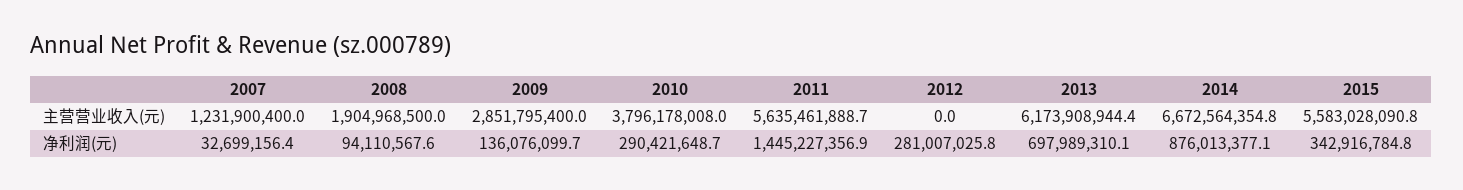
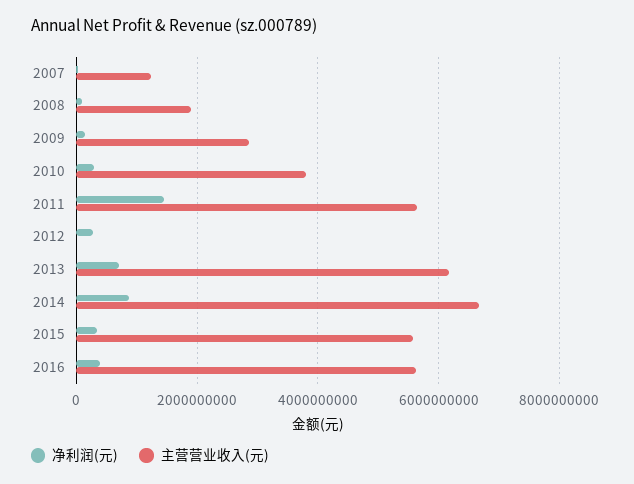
  {
    "主营营业收入(元)": {
      "2007": 1231900400,
      "2008": 1904968500,
      "2009": 2851795400,
      "2010": 3796178008,
      "2011": 5635461888.7,
      "2012": 0,
      "2013": 6173908944.4,
      "2014": 6672564354.8,
-     "2015": 5583028090.8
+     "2015": 5583028090.8,
+     "2016": 5600000000
    },
    "净利润(元)": {
      "2007": 32699156.4,
      "2008": 94110567.6,
      "2009": 136076099.7,
      "2010": 290421648.7,
      "2011": 1445227356.9,
      "2012": 281007025.8,
      "2013": 697989310.1,
      "2014": 876013377.1,
-     "2015": 342916784.8
+     "2015": 342916784.8,
+     "2016": 400000000
    }
  }

